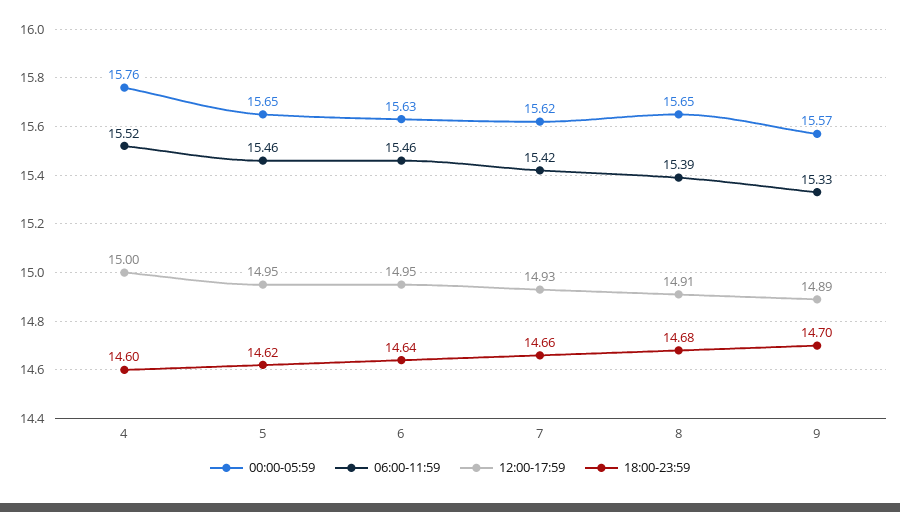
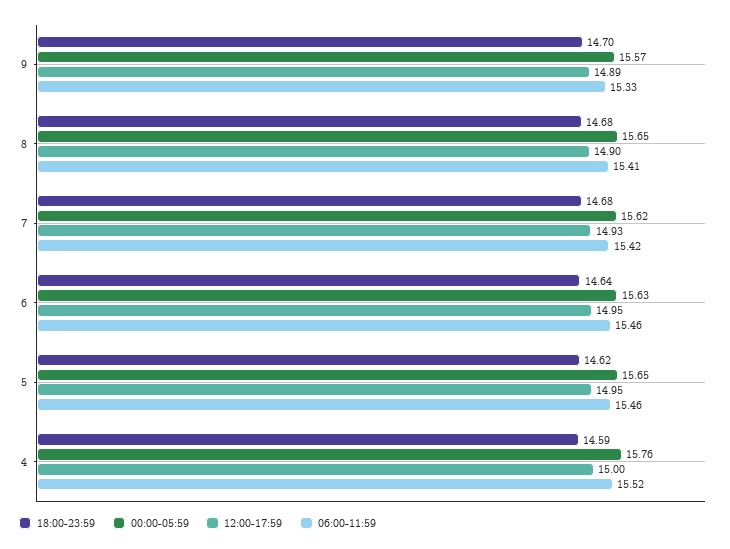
  {
    "00:00-05:59": {
      "4": 15.76,
      "5": 15.65,
      "6": 15.63,
      "7": 15.62,
      "8": 15.65,
      "9": 15.57
    },
    "06:00-11:59": {
      "4": 15.52,
      "5": 15.46,
      "6": 15.46,
      "7": 15.42,
-     "8": 15.39,
+     "8": 15.41,
      "9": 15.33
    },
    "12:00-17:59": {
      "4": 15,
      "5": 14.95,
      "6": 14.95,
      "7": 14.93,
-     "8": 14.91,
+     "8": 14.9,
      "9": 14.89
    },
    "18:00-23:59": {
-     "4": 14.6,
+     "4": 14.59,
      "5": 14.62,
      "6": 14.64,
-     "7": 14.66,
+     "7": 14.68,
      "8": 14.68,
      "9": 14.7
    }
  }

